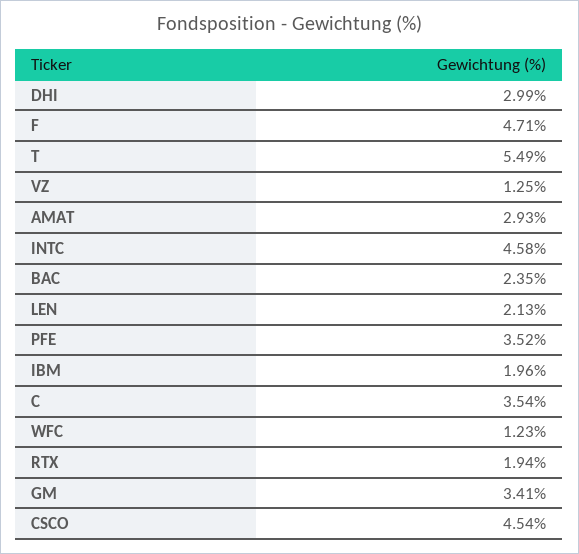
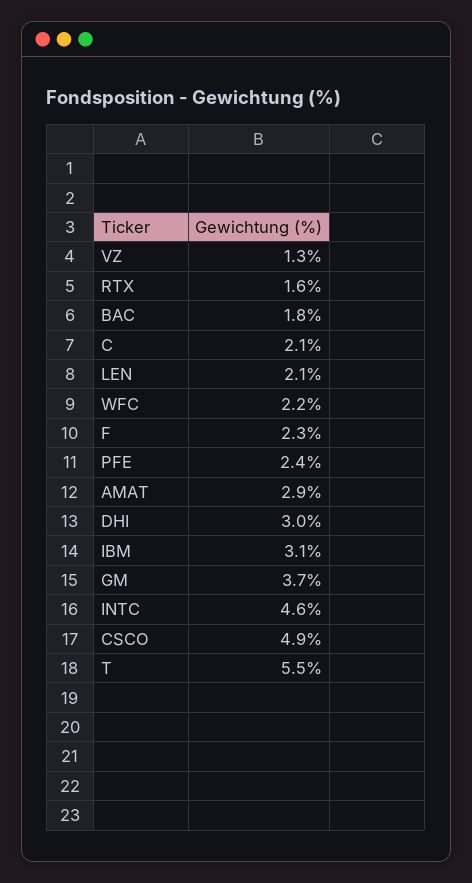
  {
    "DHI": 2.99,
-   "F": 4.71,
+   "F": 2.3,
    "T": 5.49,
    "VZ": 1.25,
    "AMAT": 2.93,
    "INTC": 4.58,
-   "BAC": 2.35,
+   "BAC": 1.8,
    "LEN": 2.13,
-   "PFE": 3.52,
+   "PFE": 2.4,
-   "IBM": 1.96,
+   "IBM": 3.1,
-   "C": 3.54,
+   "C": 2.1,
-   "WFC": 1.23,
+   "WFC": 2.2,
-   "RTX": 1.94,
+   "RTX": 1.6,
-   "GM": 3.41,
+   "GM": 3.7,
-   "CSCO": 4.54
+   "CSCO": 4.9
  }

